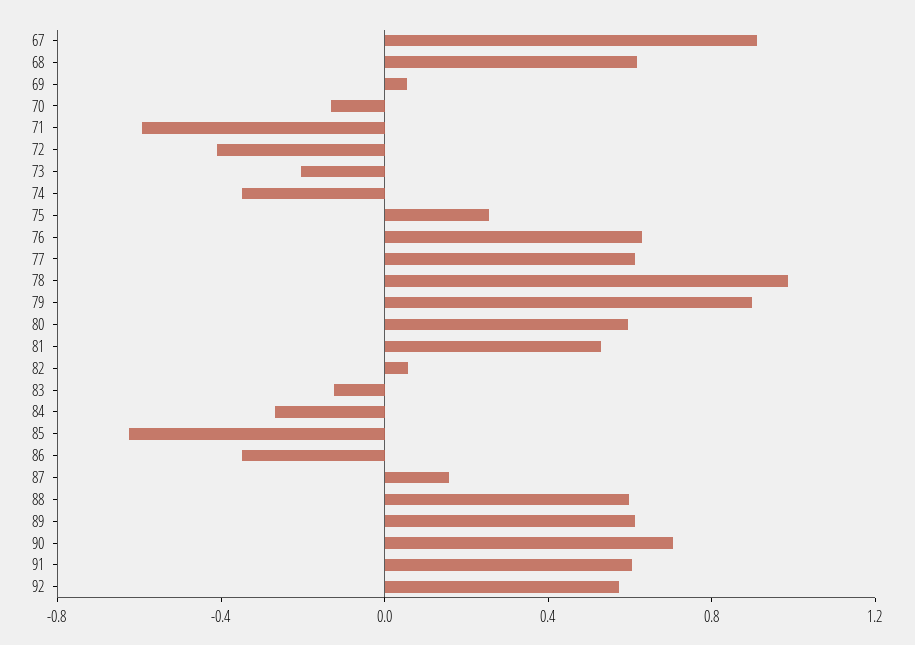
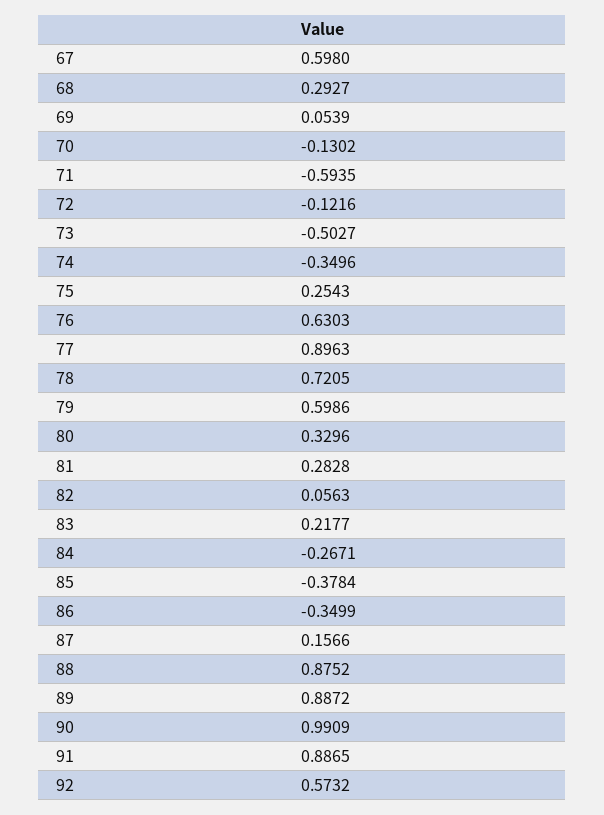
  {
-   "67": 0.9,
+   "67": 0.598,
-   "68": 0.6,
+   "68": 0.2927,
    "69": 0.0539,
    "70": -0.1302,
    "71": -0.5935,
-   "72": -0.4,
+   "72": -0.1216,
-   "73": -0.2,
+   "73": -0.5027,
    "74": -0.3496,
    "75": 0.2543,
    "76": 0.6303,
-   "77": 0.6,
+   "77": 0.8963,
-   "78": 1,
+   "78": 0.7205,
-   "79": 0.9,
+   "79": 0.5986,
-   "80": 0.6,
+   "80": 0.3296,
-   "81": 0.5,
+   "81": 0.2828,
    "82": 0.0563,
-   "83": -0.1,
+   "83": 0.2177,
    "84": -0.2671,
-   "85": -0.6,
+   "85": -0.3784,
    "86": -0.3499,
    "87": 0.1566,
-   "88": 0.6,
+   "88": 0.8752,
-   "89": 0.6,
+   "89": 0.8872,
-   "90": 0.7,
+   "90": 0.9909,
-   "91": 0.6,
+   "91": 0.8865,
    "92": 0.5732
  }

